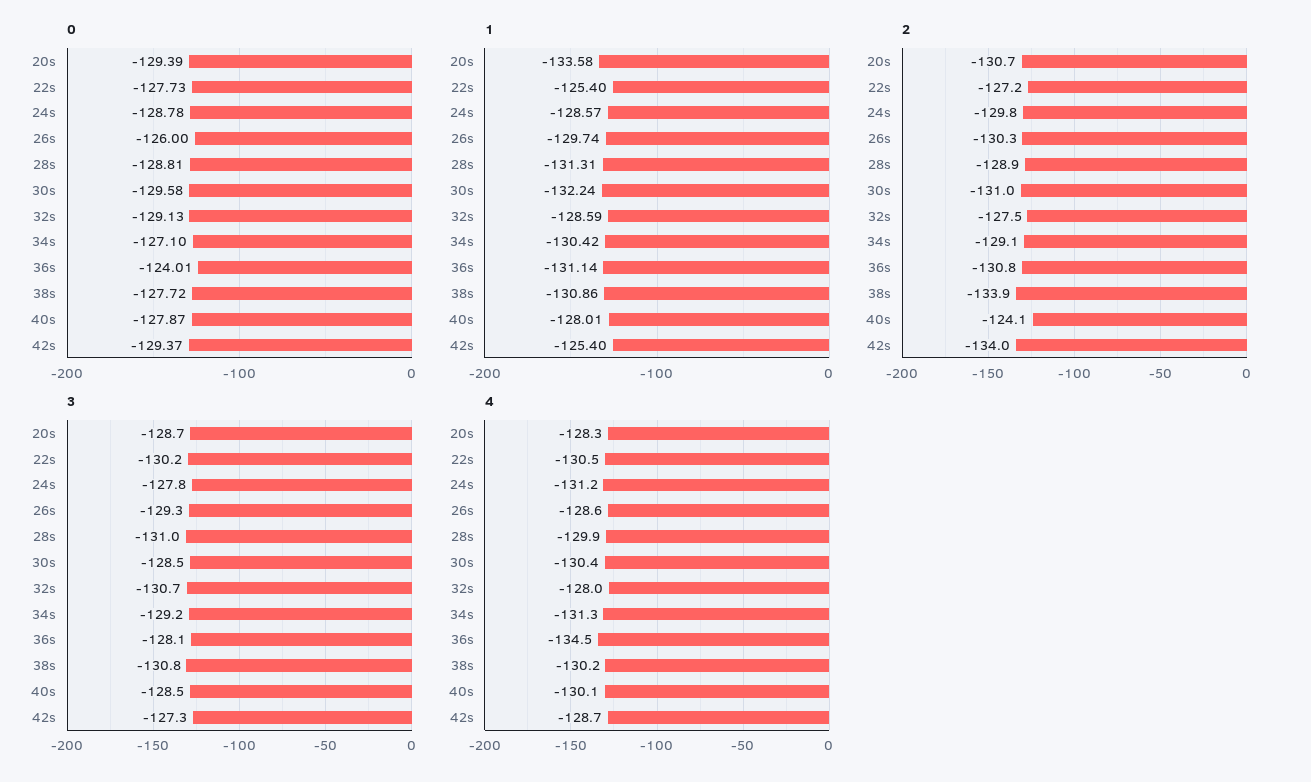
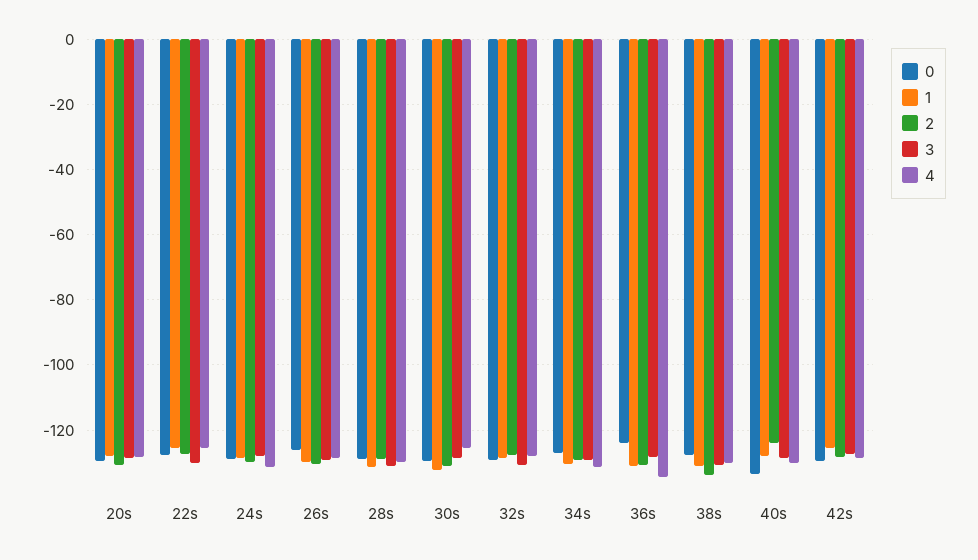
  {
    "0": {
      "20s": -129.39,
      "22s": -127.73,
      "24s": -128.78,
      "26s": -126,
      "28s": -128.81,
      "30s": -129.58,
      "32s": -129.13,
      "34s": -127.1,
      "36s": -124.01,
      "38s": -127.72,
-     "40s": -127.87,
+     "40s": -134,
      "42s": -129.37
    },
    "1": {
-     "20s": -133.58,
+     "20s": -128,
      "22s": -125.4,
      "24s": -128.57,
      "26s": -129.74,
      "28s": -131.31,
      "30s": -132.24,
      "32s": -128.59,
      "34s": -130.42,
      "36s": -131.14,
      "38s": -130.86,
      "40s": -128.01,
      "42s": -125.4
    },
    "2": {
      "20s": -130.7,
      "22s": -127.2,
      "24s": -129.8,
      "26s": -130.3,
      "28s": -128.9,
      "30s": -131,
      "32s": -127.5,
      "34s": -129.1,
      "36s": -130.8,
      "38s": -133.9,
      "40s": -124.1,
-     "42s": -134
+     "42s": -128
    },
    "3": {
      "20s": -128.7,
      "22s": -130.2,
      "24s": -127.8,
      "26s": -129.3,
      "28s": -131,
      "30s": -128.5,
      "32s": -130.7,
      "34s": -129.2,
      "36s": -128.1,
      "38s": -130.8,
      "40s": -128.5,
      "42s": -127.3
    },
    "4": {
      "20s": -128.3,
-     "22s": -130.5,
+     "22s": -126,
      "24s": -131.2,
      "26s": -128.6,
      "28s": -129.9,
-     "30s": -130.4,
+     "30s": -126,
      "32s": -128,
      "34s": -131.3,
      "36s": -134.5,
      "38s": -130.2,
      "40s": -130.1,
      "42s": -128.7
    }
  }

